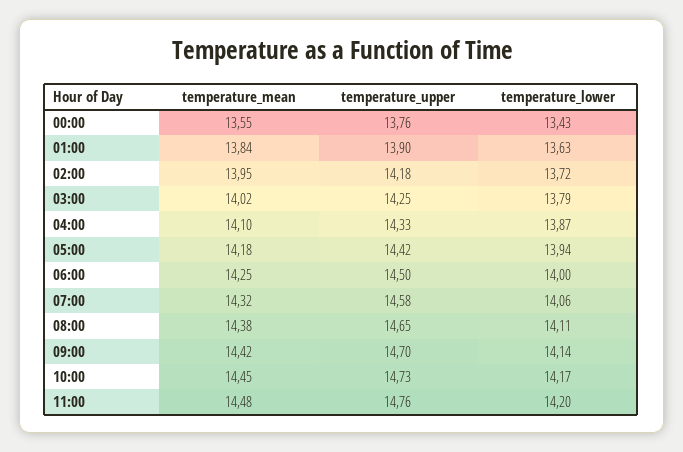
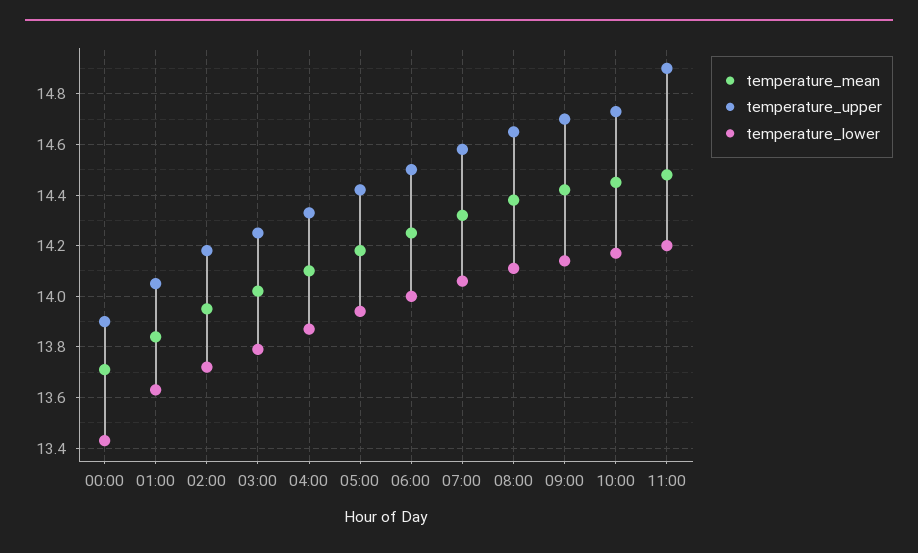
  {
    "temperature_mean": {
-     "00:00": 13.55,
+     "00:00": 13.7,
      "01:00": 13.84,
      "02:00": 13.95,
      "03:00": 14.02,
      "04:00": 14.1,
      "05:00": 14.18,
      "06:00": 14.25,
      "07:00": 14.32,
      "08:00": 14.38,
      "09:00": 14.42,
      "10:00": 14.45,
      "11:00": 14.48
    },
    "temperature_upper": {
-     "00:00": 13.76,
+     "00:00": 13.9,
-     "01:00": 13.9,
+     "01:00": 14.05,
      "02:00": 14.18,
      "03:00": 14.25,
      "04:00": 14.33,
      "05:00": 14.42,
      "06:00": 14.5,
      "07:00": 14.58,
      "08:00": 14.65,
      "09:00": 14.7,
      "10:00": 14.73,
-     "11:00": 14.76
+     "11:00": 14.9
    },
    "temperature_lower": {
      "00:00": 13.43,
      "01:00": 13.63,
      "02:00": 13.72,
      "03:00": 13.79,
      "04:00": 13.87,
      "05:00": 13.94,
      "06:00": 14,
      "07:00": 14.06,
      "08:00": 14.11,
      "09:00": 14.14,
      "10:00": 14.17,
      "11:00": 14.2
    }
  }

